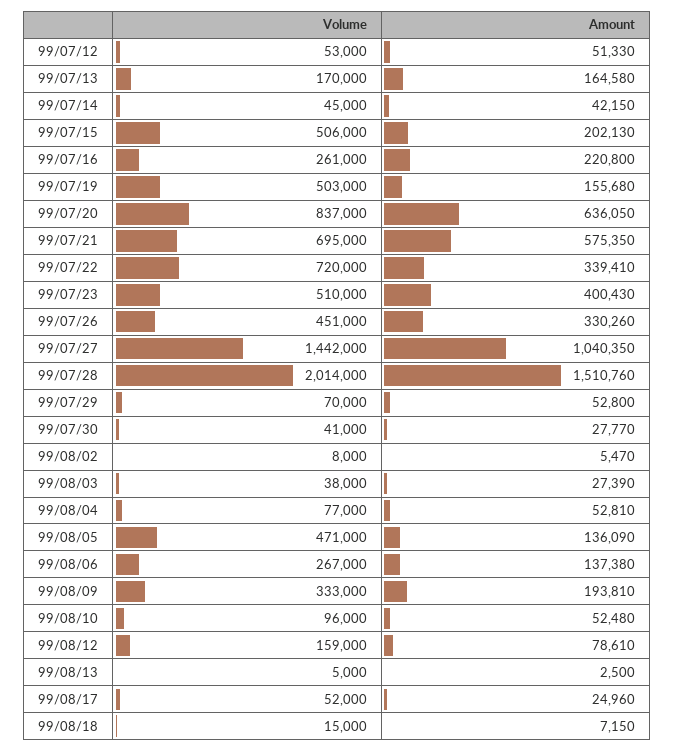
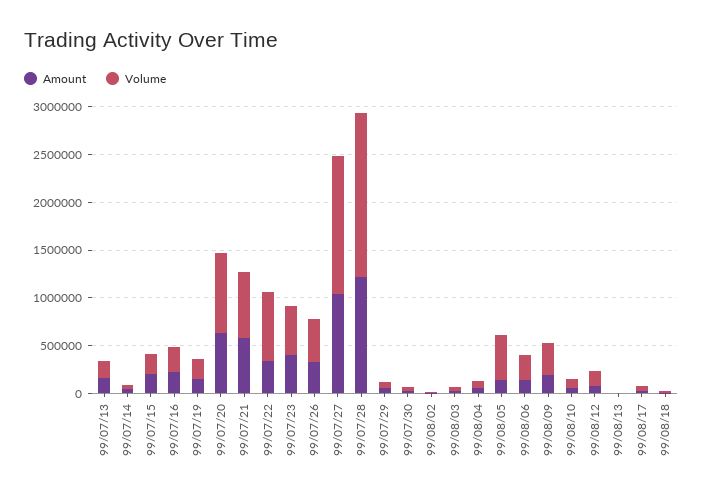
  {
    "Volume": {
-     "99/07/12": 53000,
      "99/07/13": 170000,
      "99/07/14": 45000,
-     "99/07/15": 506000,
+     "99/07/15": 200000,
      "99/07/16": 261000,
-     "99/07/19": 503000,
+     "99/07/19": 200000,
      "99/07/20": 837000,
      "99/07/21": 695000,
      "99/07/22": 720000,
      "99/07/23": 510000,
      "99/07/26": 451000,
      "99/07/27": 1442000,
-     "99/07/28": 2014000,
+     "99/07/28": 1700000,
      "99/07/29": 70000,
      "99/07/30": 41000,
      "99/08/02": 8000,
      "99/08/03": 38000,
      "99/08/04": 77000,
      "99/08/05": 471000,
      "99/08/06": 267000,
      "99/08/09": 333000,
      "99/08/10": 96000,
      "99/08/12": 159000,
      "99/08/13": 5000,
      "99/08/17": 52000,
      "99/08/18": 15000
    },
    "Amount": {
-     "99/07/12": 51330,
      "99/07/13": 164580,
      "99/07/14": 42150,
      "99/07/15": 202130,
      "99/07/16": 220800,
      "99/07/19": 155680,
      "99/07/20": 636050,
      "99/07/21": 575350,
      "99/07/22": 339410,
      "99/07/23": 400430,
      "99/07/26": 330260,
      "99/07/27": 1040350,
-     "99/07/28": 1510760,
+     "99/07/28": 1200000,
      "99/07/29": 52800,
      "99/07/30": 27770,
      "99/08/02": 5470,
      "99/08/03": 27390,
      "99/08/04": 52810,
      "99/08/05": 136090,
      "99/08/06": 137380,
      "99/08/09": 193810,
      "99/08/10": 52480,
      "99/08/12": 78610,
      "99/08/13": 2500,
      "99/08/17": 24960,
      "99/08/18": 7150
    }
  }

